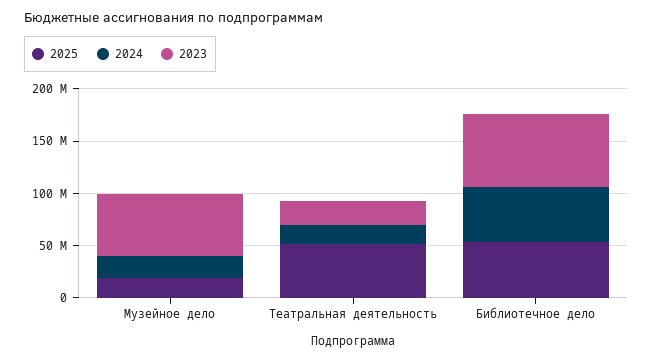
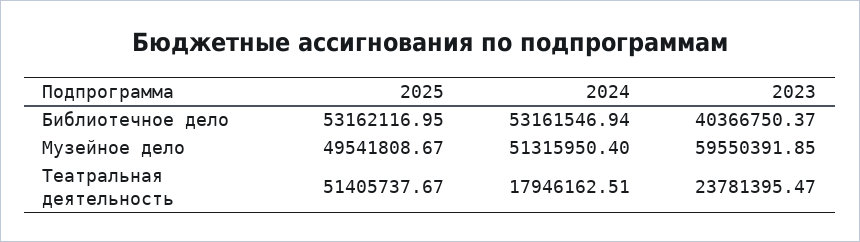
  {
    "2025": {
-     "Музейное дело": 20000000,
+     "Музейное дело": 49541808.67,
      "Театральная деятельность": 51405737.67,
      "Библиотечное дело": 53162116.95
    },
    "2024": {
-     "Музейное дело": 20000000,
+     "Музейное дело": 51315950.4,
      "Театральная деятельность": 17946162.51,
      "Библиотечное дело": 53161546.94
    },
    "2023": {
      "Музейное дело": 59550391.85,
      "Театральная деятельность": 23781395.47,
-     "Библиотечное дело": 70000000
+     "Библиотечное дело": 40366750.37
    }
  }

